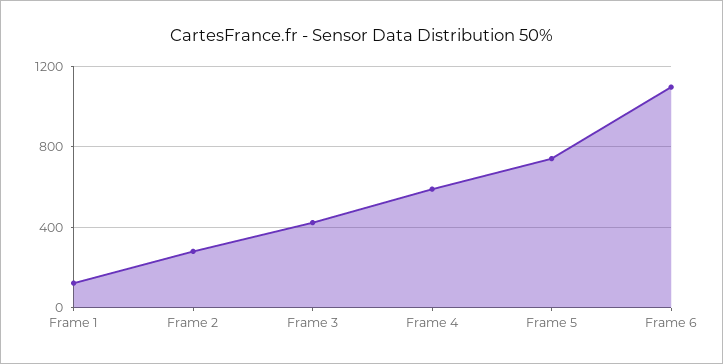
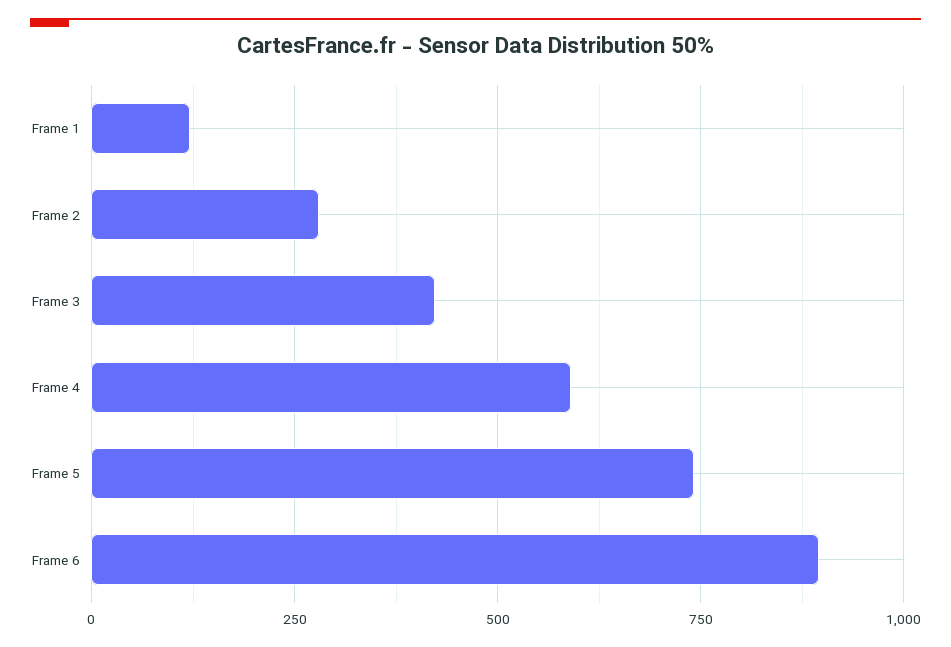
  {
    "Frame 1": 125,
    "Frame 2": 275,
    "Frame 3": 425,
    "Frame 4": 600,
    "Frame 5": 750,
-   "Frame 6": 1100
+   "Frame 6": 900
  }

